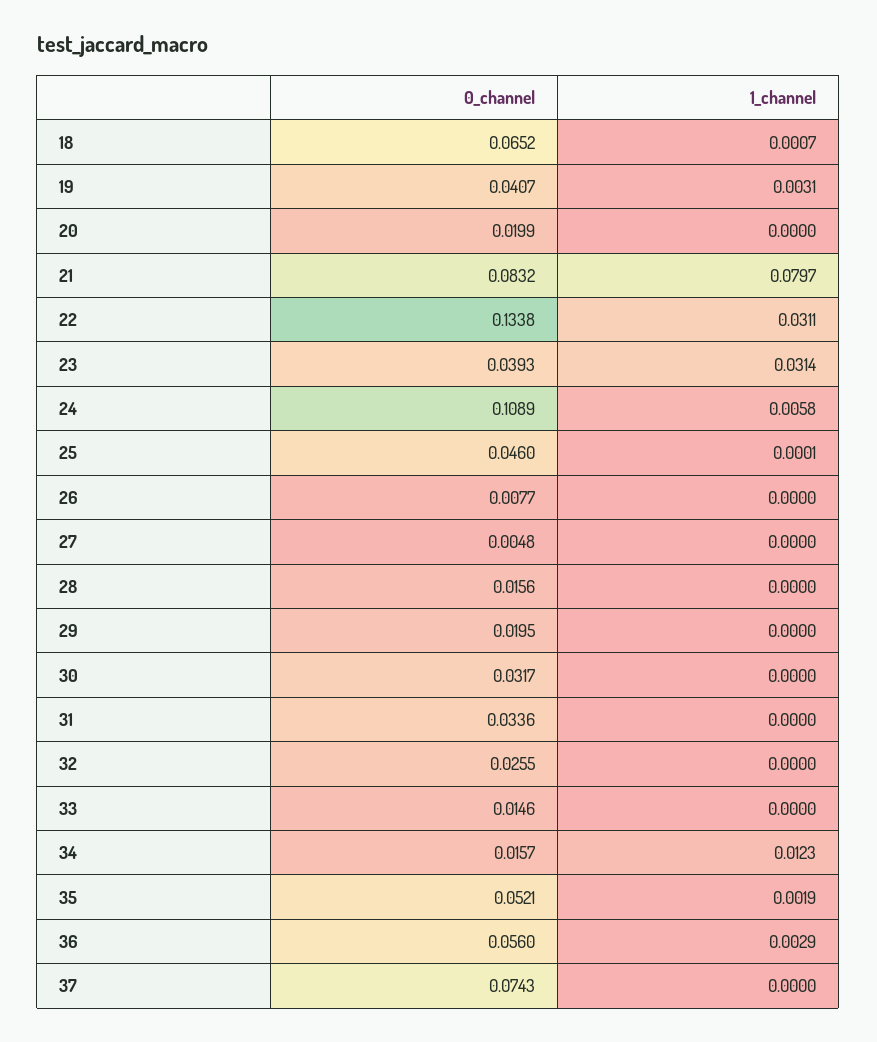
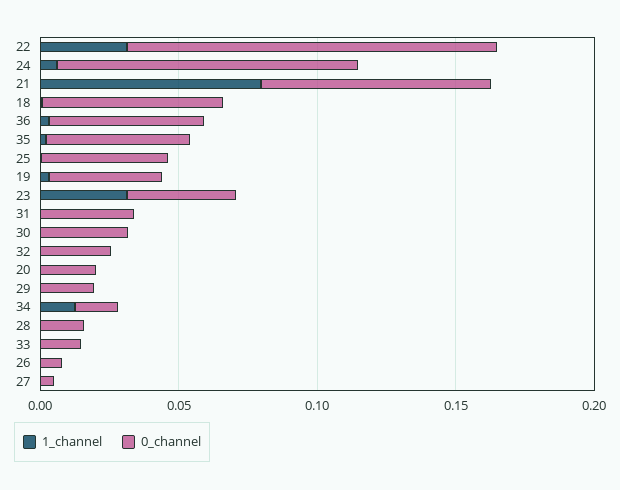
  {
    "0_channel": {
      "18": 0.0652,
      "19": 0.0407,
      "20": 0.0199,
      "21": 0.0832,
      "22": 0.1338,
      "23": 0.0393,
      "24": 0.1089,
      "25": 0.046,
      "26": 0.0077,
      "27": 0.0048,
      "28": 0.0156,
      "29": 0.0195,
      "30": 0.0317,
      "31": 0.0336,
      "32": 0.0255,
      "33": 0.0146,
      "34": 0.0157,
      "35": 0.0521,
-     "36": 0.056,
+     "36": 0.056
-     "37": 0.0743
    },
    "1_channel": {
      "18": 0.0007,
      "19": 0.0031,
      "20": 0,
      "21": 0.0797,
      "22": 0.0311,
      "23": 0.0314,
      "24": 0.0058,
      "25": 0.0001,
      "26": 0,
      "27": 0,
      "28": 0,
      "29": 0,
      "30": 0,
      "31": 0,
      "32": 0,
      "33": 0,
      "34": 0.0123,
      "35": 0.0019,
-     "36": 0.0029,
+     "36": 0.0029
-     "37": 0
    }
  }

